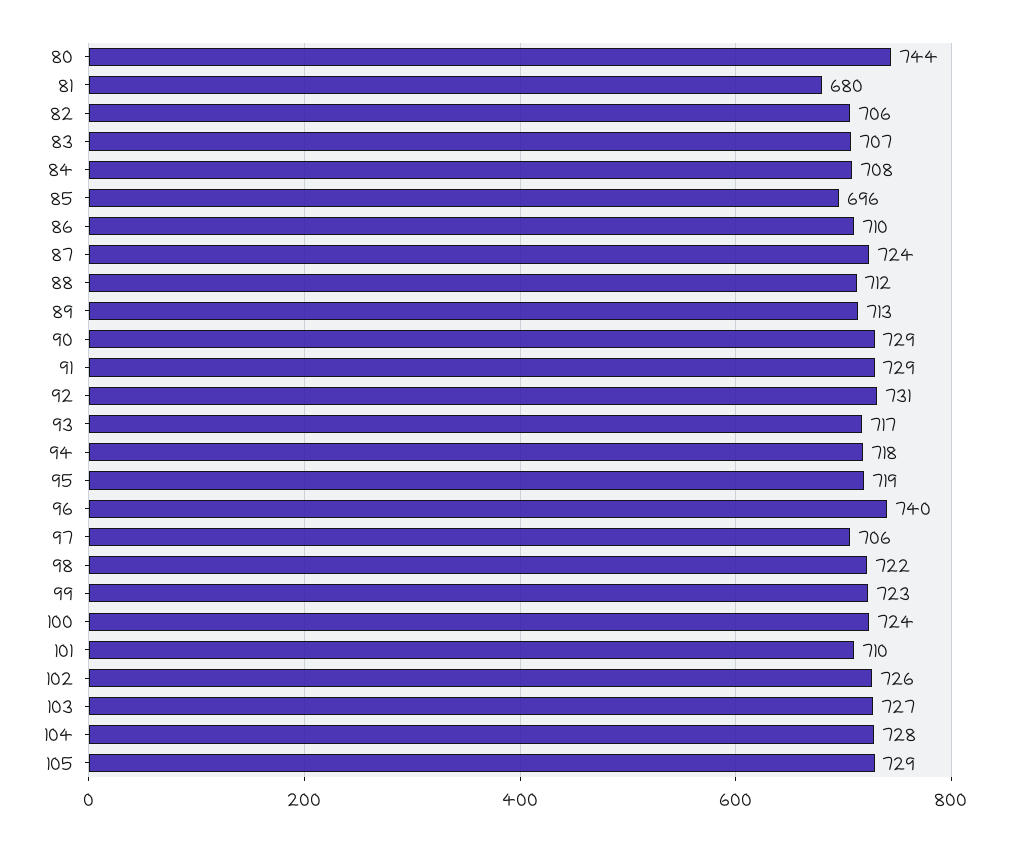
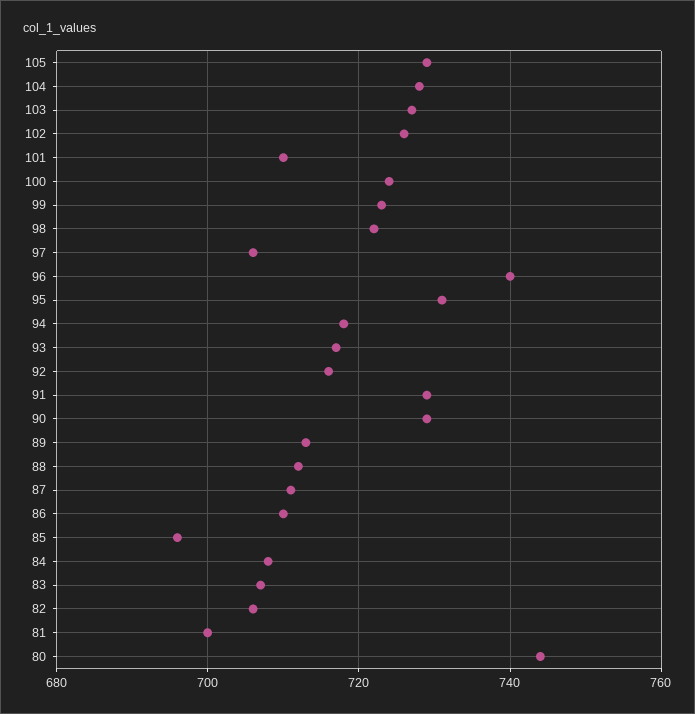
  {
    "80": 744,
-   "81": 680,
+   "81": 700,
    "82": 706,
    "83": 707,
    "84": 708,
    "85": 696,
    "86": 710,
-   "87": 724,
+   "87": 710,
    "88": 712,
    "89": 713,
    "90": 729,
    "91": 729,
-   "92": 731,
+   "92": 715,
    "93": 717,
    "94": 718,
-   "95": 719,
+   "95": 730,
    "96": 740,
    "97": 706,
    "98": 722,
    "99": 723,
    "100": 724,
    "101": 710,
    "102": 726,
    "103": 727,
    "104": 728,
    "105": 729
  }

